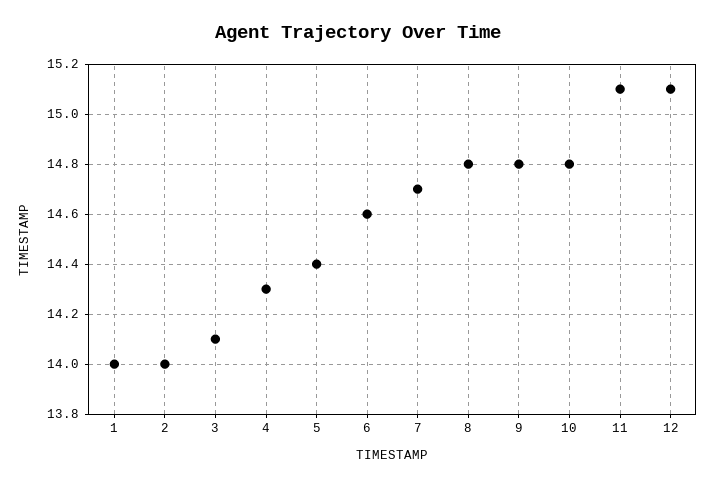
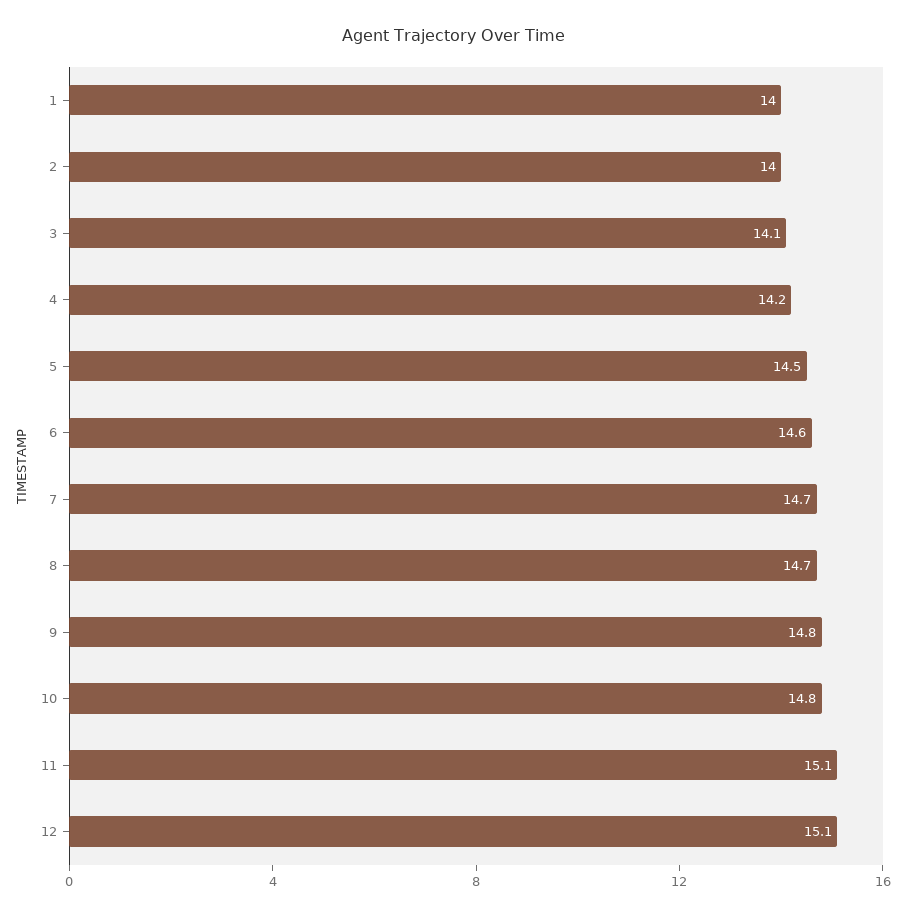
  {
    "1": 14,
    "2": 14,
    "3": 14.1,
-   "4": 14.3,
+   "4": 14.2,
-   "5": 14.4,
+   "5": 14.5,
    "6": 14.6,
    "7": 14.7,
-   "8": 14.8,
+   "8": 14.7,
    "9": 14.8,
    "10": 14.8,
    "11": 15.1,
    "12": 15.1
  }

